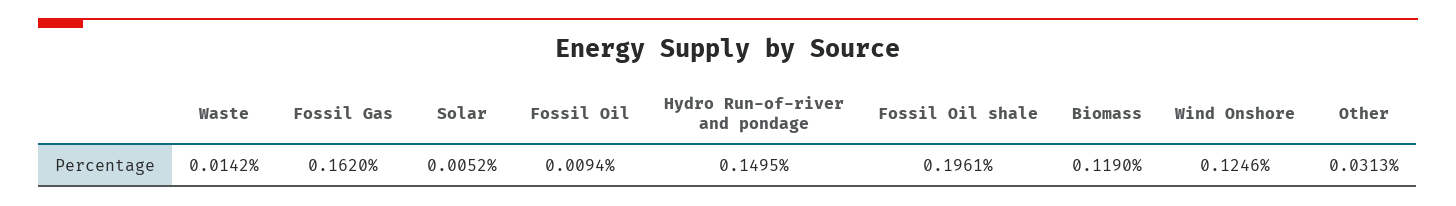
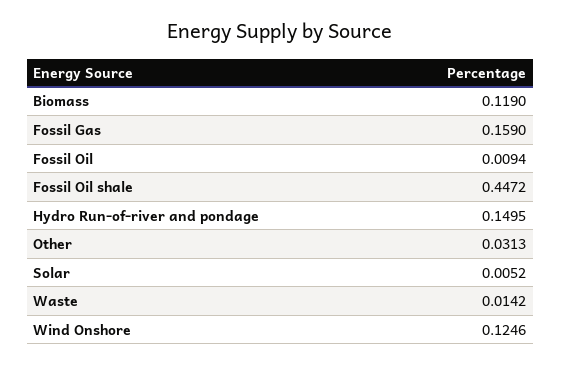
  {
    "Waste": 0.0142,
-   "Fossil Gas": 0.162,
+   "Fossil Gas": 0.159,
    "Solar": 0.0052,
    "Fossil Oil": 0.0094,
    "Hydro Run-of-river and pondage": 0.1495,
-   "Fossil Oil shale": 0.1961,
+   "Fossil Oil shale": 0.4472,
    "Biomass": 0.119,
    "Wind Onshore": 0.1246,
    "Other": 0.0313
  }

